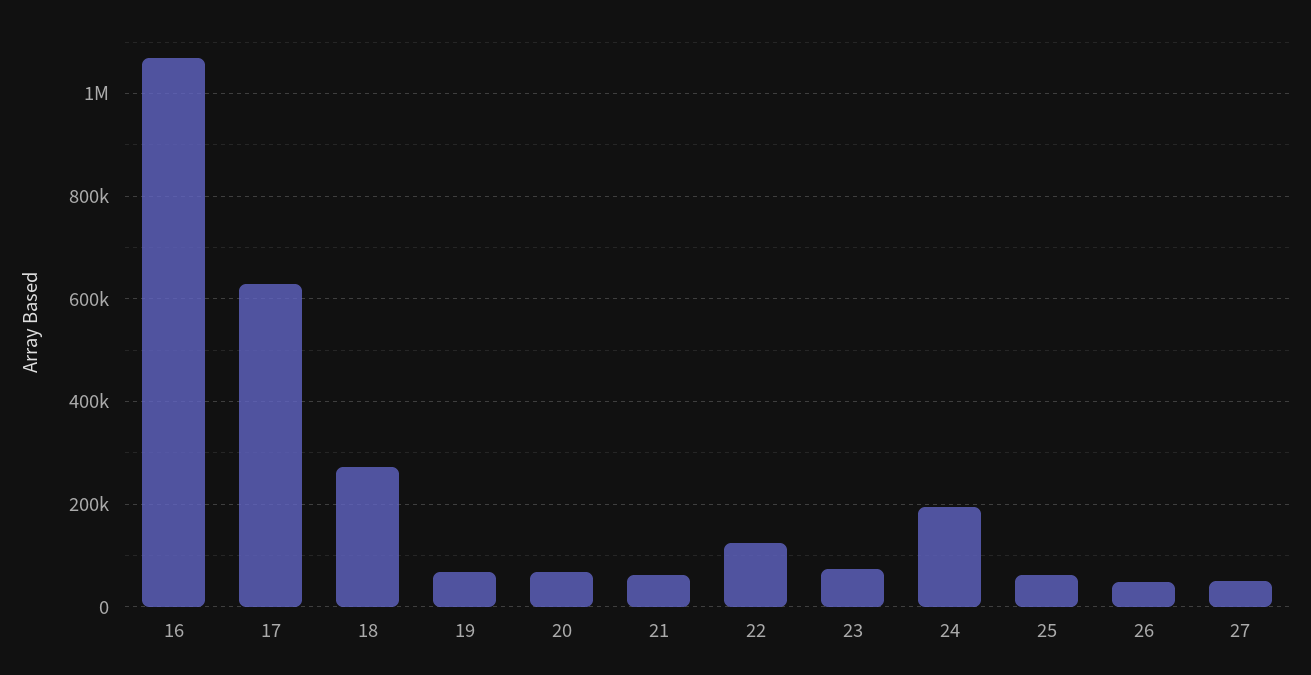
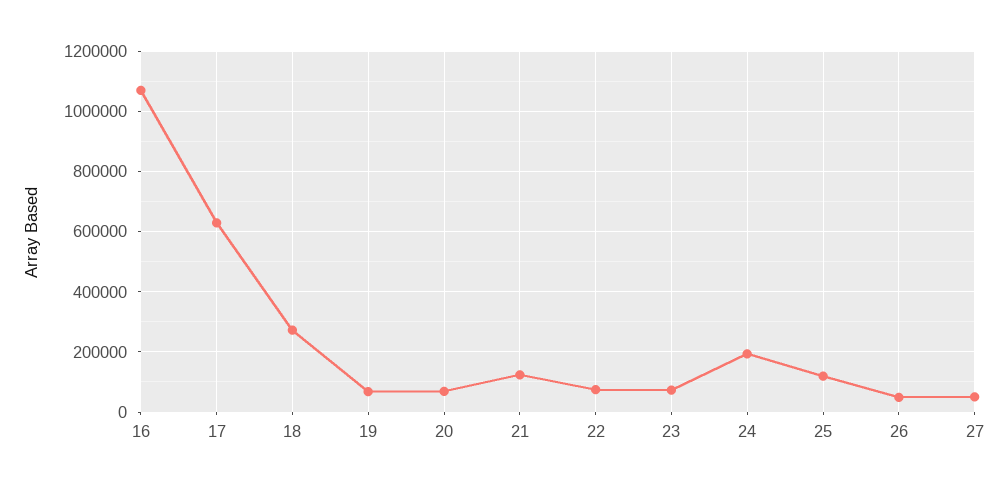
  {
    "16": 1080000,
    "17": 620000,
    "18": 280000,
    "19": 60000,
    "20": 60000,
-   "21": 60000,
+   "21": 120000,
-   "22": 120000,
+   "22": 80000,
    "23": 80000,
    "24": 200000,
-   "25": 60000,
+   "25": 120000,
    "26": 40000,
    "27": 60000
  }

